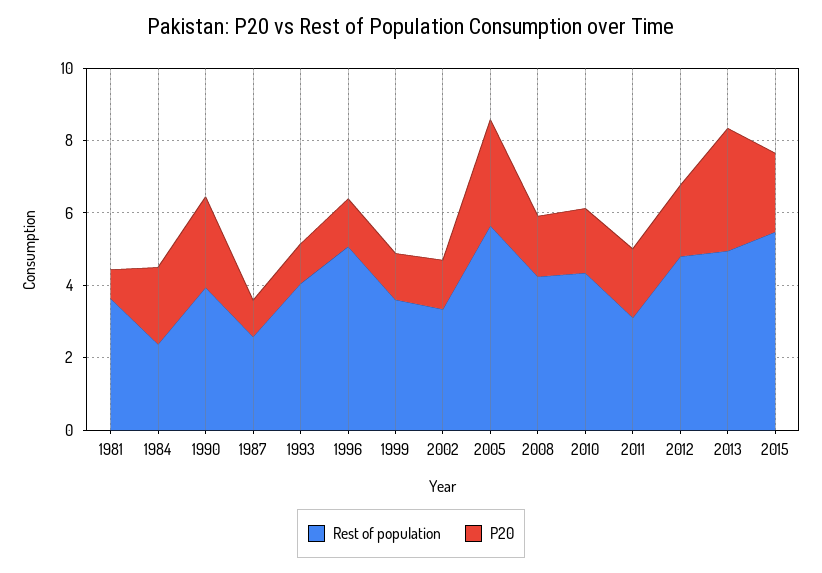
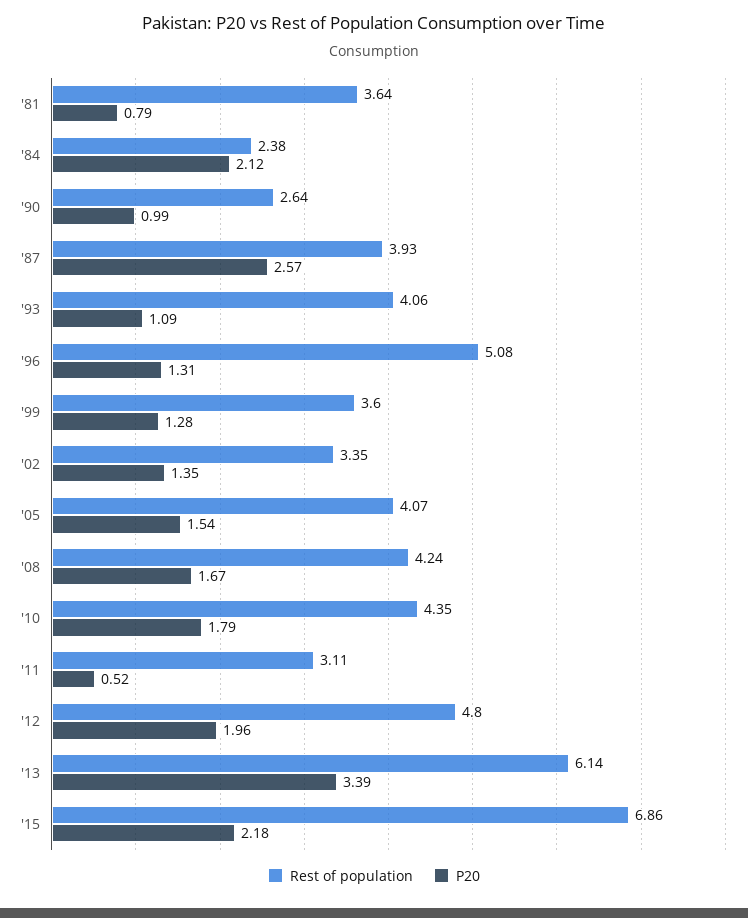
  {
    "Rest of population": {
      "1981": 3.64,
      "1984": 2.38,
-     "1990": 4,
+     "1990": 2.64,
-     "1987": 2.5,
+     "1987": 3.93,
      "1993": 4.06,
      "1996": 5.08,
      "1999": 3.6,
      "2002": 3.35,
-     "2005": 5.5,
+     "2005": 4.07,
      "2008": 4.24,
      "2010": 4.35,
      "2011": 3.11,
      "2012": 4.8,
-     "2013": 5,
+     "2013": 6.14,
-     "2015": 5.5
+     "2015": 6.86
    },
    "P20": {
      "1981": 0.79,
      "1984": 2.12,
-     "1990": 2.5,
+     "1990": 0.99,
-     "1987": 1,
+     "1987": 2.57,
      "1993": 1.09,
      "1996": 1.31,
      "1999": 1.28,
      "2002": 1.35,
-     "2005": 3,
+     "2005": 1.54,
      "2008": 1.67,
      "2010": 1.79,
-     "2011": 2,
+     "2011": 0.52,
      "2012": 1.96,
      "2013": 3.39,
      "2015": 2.18
    }
  }

